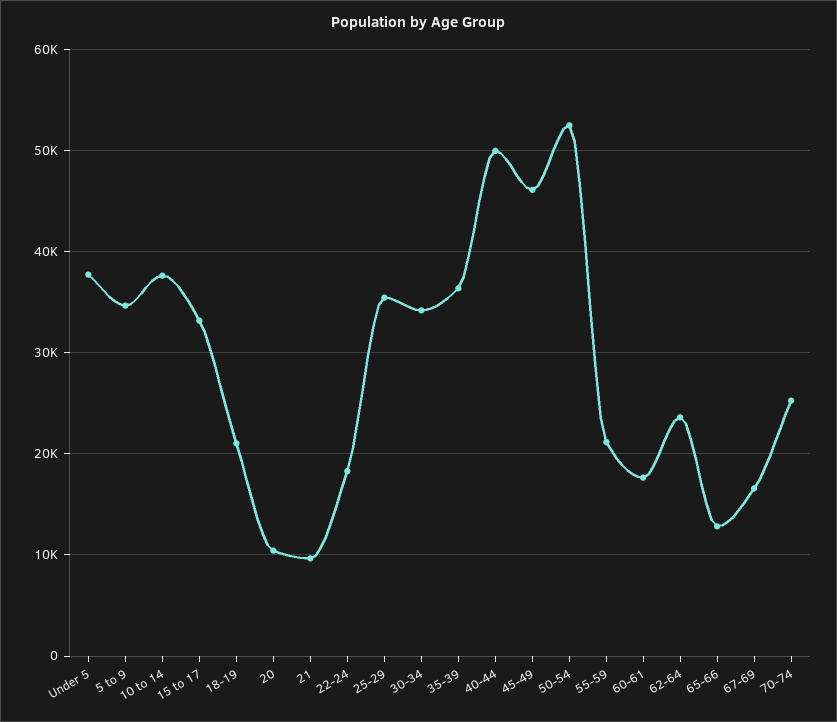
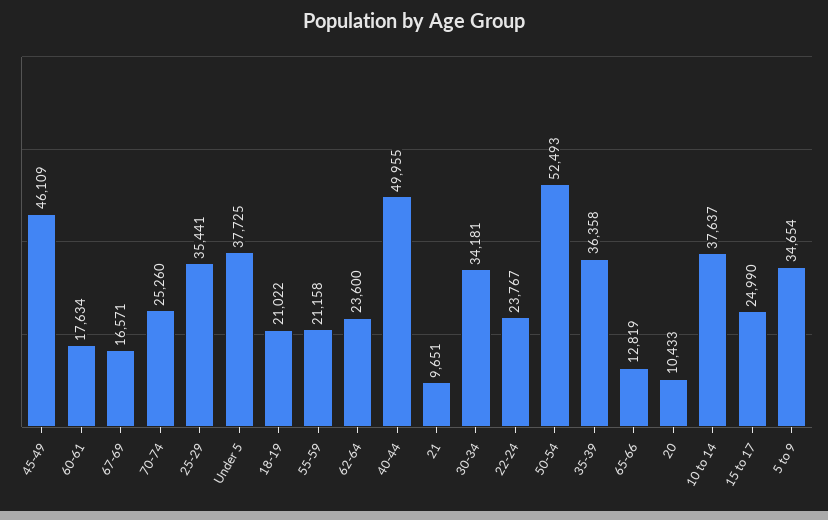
  {
    "Under 5": 37725,
    "5 to 9": 34654,
    "10 to 14": 37637,
-   "15 to 17": 33000,
+   "15 to 17": 24990,
    "18-19": 21022,
    "20": 10433,
    "21": 9651,
-   "22-24": 18000,
+   "22-24": 23767,
    "25-29": 35441,
    "30-34": 34181,
    "35-39": 36358,
    "40-44": 49955,
    "45-49": 46109,
    "50-54": 52493,
    "55-59": 21158,
    "60-61": 17634,
    "62-64": 23600,
    "65-66": 12819,
    "67-69": 16571,
    "70-74": 25260
  }

